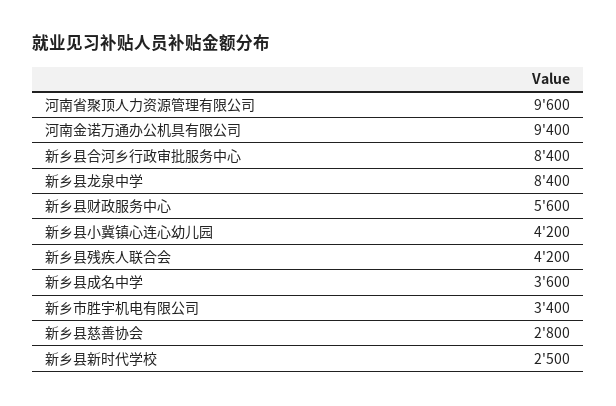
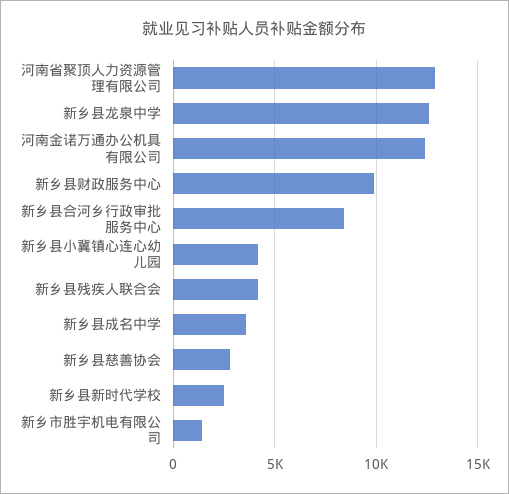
  {
-   "河南省聚顶人力资源管理有限公司": 9600,
+   "河南省聚顶人力资源管理有限公司": 13000,
-   "河南金诺万通办公机具有限公司": 9400,
+   "河南金诺万通办公机具有限公司": 12500,
    "新乡县合河乡行政审批服务中心": 8400,
-   "新乡县龙泉中学": 8400,
+   "新乡县龙泉中学": 12500,
-   "新乡县财政服务中心": 5600,
+   "新乡县财政服务中心": 10000,
    "新乡县小冀镇心连心幼儿园": 4200,
    "新乡县残疾人联合会": 4200,
    "新乡县成名中学": 3600,
-   "新乡市胜宇机电有限公司": 3400,
+   "新乡市胜宇机电有限公司": 1500,
    "新乡县慈善协会": 2800,
    "新乡县新时代学校": 2500
  }

